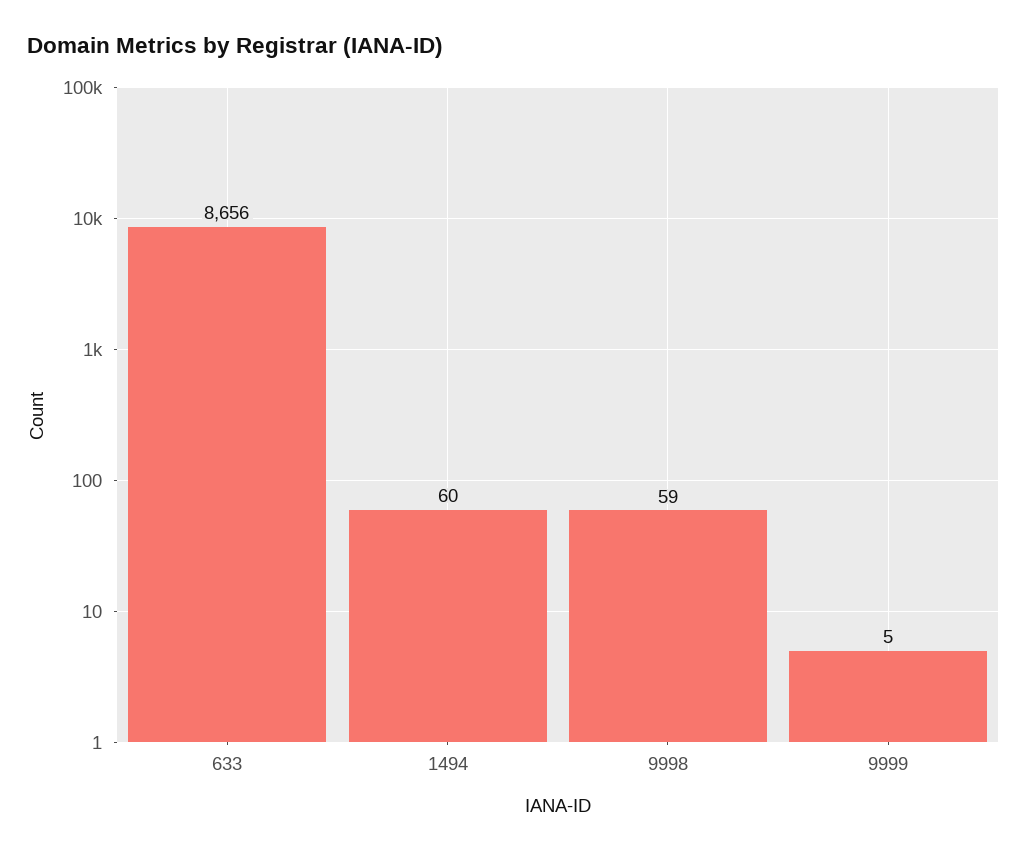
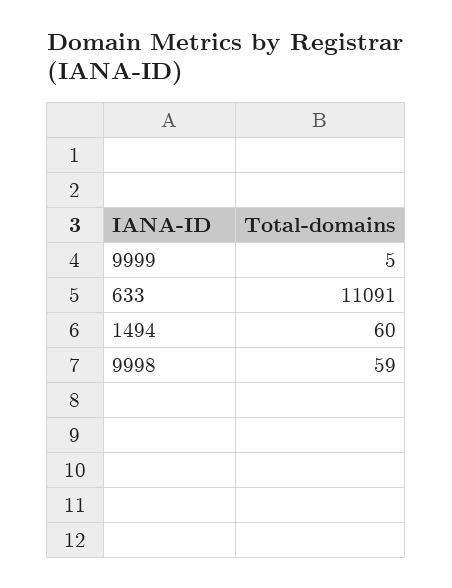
  {
-   "633": 8656,
+   "633": 11091,
    "1494": 60,
    "9998": 59,
    "9999": 5
  }

